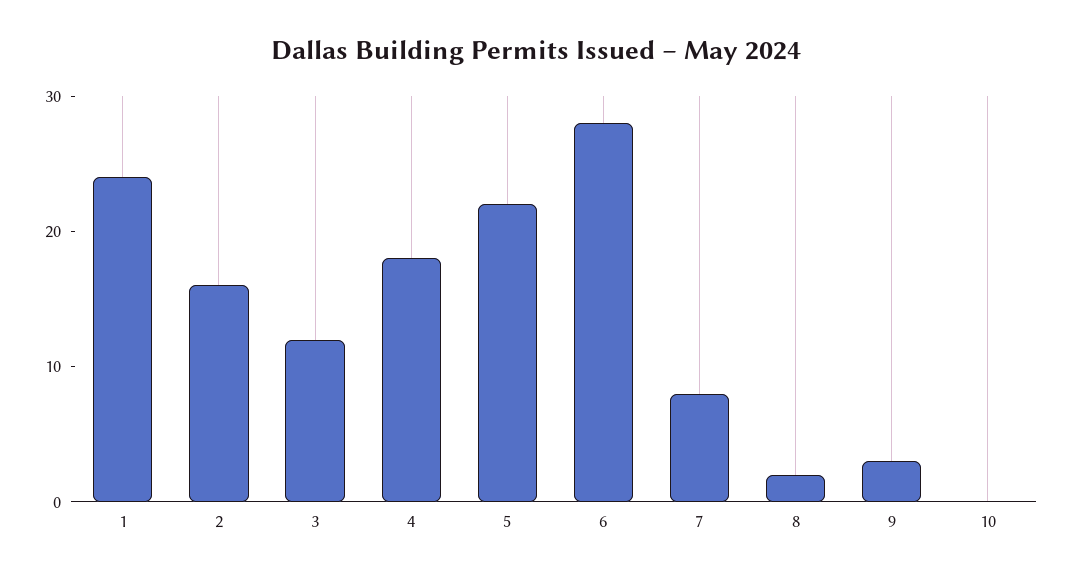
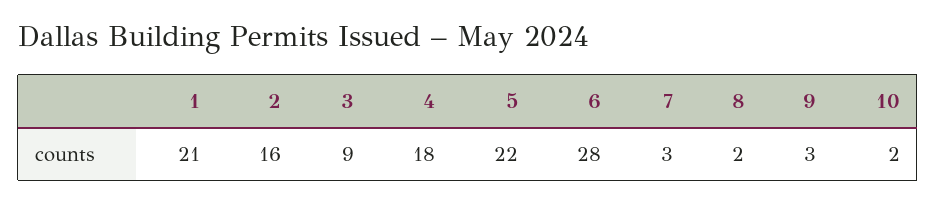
  {
-   "1": 24,
+   "1": 21,
    "2": 16,
-   "3": 12,
+   "3": 9,
    "4": 18,
    "5": 22,
    "6": 28,
-   "7": 8,
+   "7": 3,
    "8": 2,
    "9": 3,
-   "10": 0
+   "10": 2
  }

